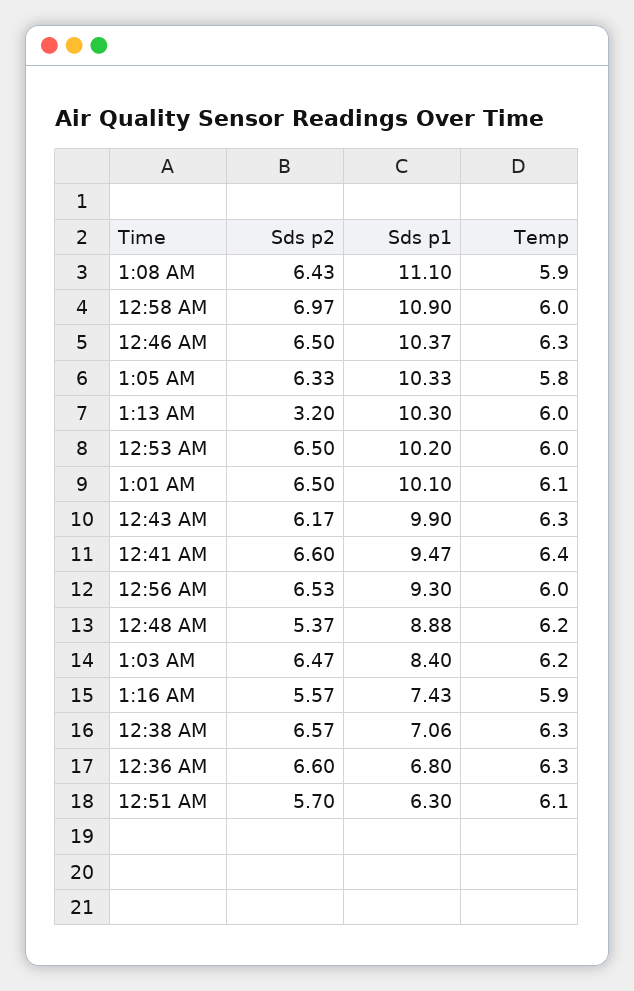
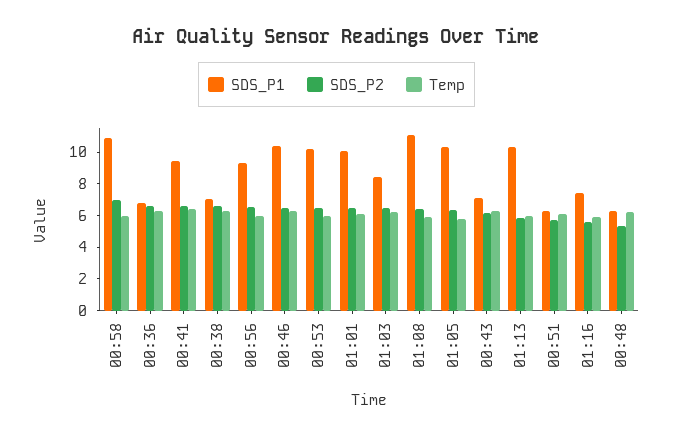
  {
    "Sds p2": {
      "1:08 AM": 6.43,
      "12:58 AM": 6.97,
      "12:46 AM": 6.5,
      "1:05 AM": 6.33,
-     "1:13 AM": 3.2,
+     "1:13 AM": 6,
      "12:53 AM": 6.5,
      "1:01 AM": 6.5,
      "12:43 AM": 6.17,
      "12:41 AM": 6.6,
      "12:56 AM": 6.53,
      "12:48 AM": 5.37,
      "1:03 AM": 6.47,
      "1:16 AM": 5.57,
      "12:38 AM": 6.57,
      "12:36 AM": 6.6,
      "12:51 AM": 5.7
    },
    "Sds p1": {
      "1:08 AM": 11.1,
      "12:58 AM": 10.9,
      "12:46 AM": 10.37,
      "1:05 AM": 10.33,
      "1:13 AM": 10.3,
      "12:53 AM": 10.2,
      "1:01 AM": 10.1,
-     "12:43 AM": 9.9,
+     "12:43 AM": 7,
      "12:41 AM": 9.47,
      "12:56 AM": 9.3,
-     "12:48 AM": 8.88,
+     "12:48 AM": 6,
      "1:03 AM": 8.4,
      "1:16 AM": 7.43,
      "12:38 AM": 7.06,
      "12:36 AM": 6.8,
      "12:51 AM": 6.3
    },
    "Temp": {
      "1:08 AM": 5.9,
      "12:58 AM": 6,
      "12:46 AM": 6.3,
      "1:05 AM": 5.8,
      "1:13 AM": 6,
      "12:53 AM": 6,
      "1:01 AM": 6.1,
      "12:43 AM": 6.3,
      "12:41 AM": 6.4,
      "12:56 AM": 6,
      "12:48 AM": 6.2,
      "1:03 AM": 6.2,
      "1:16 AM": 5.9,
      "12:38 AM": 6.3,
      "12:36 AM": 6.3,
      "12:51 AM": 6.1
    }
  }

